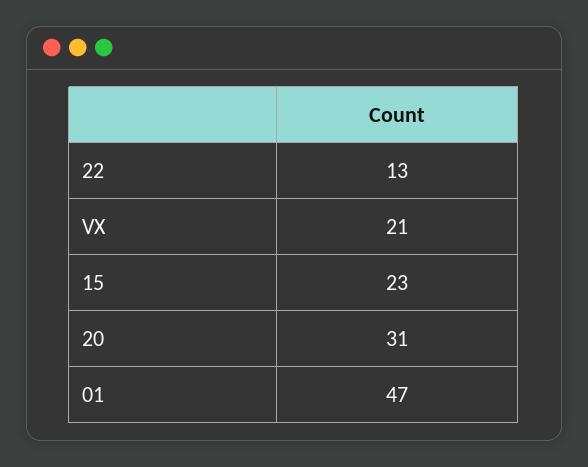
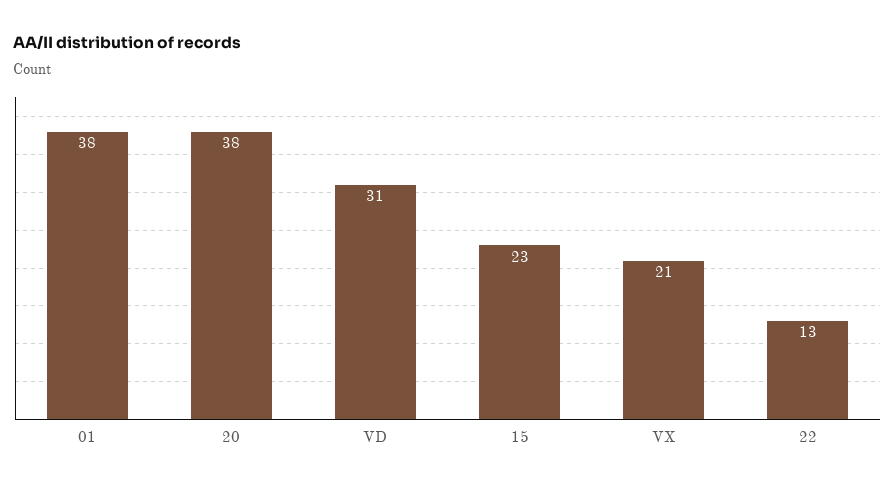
  {
    "22": 13,
    "VX": 21,
    "15": 23,
-   "20": 31,
+   "20": 38,
-   "01": 47
+   "01": 38,
+   "VD": 31
  }

